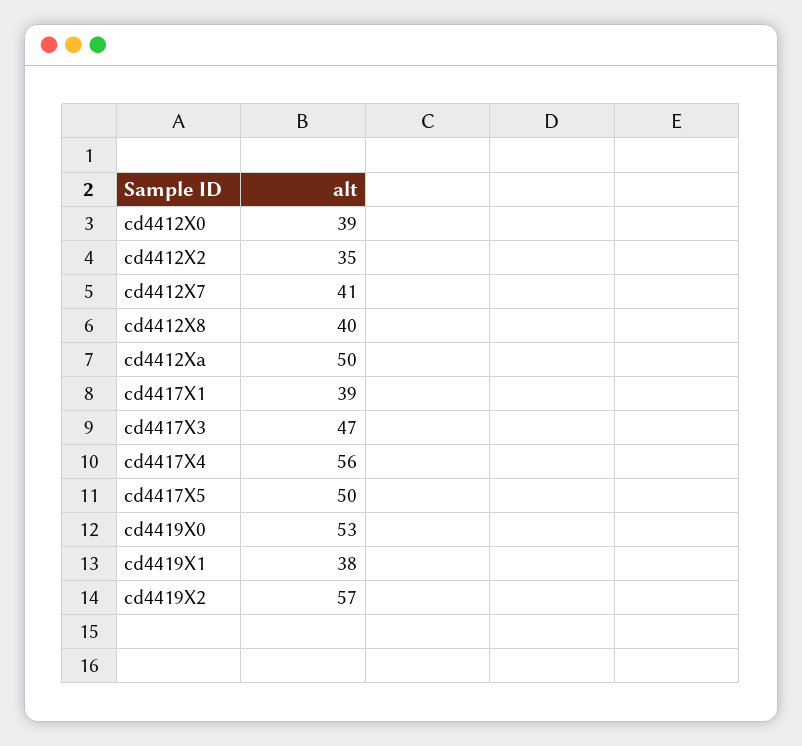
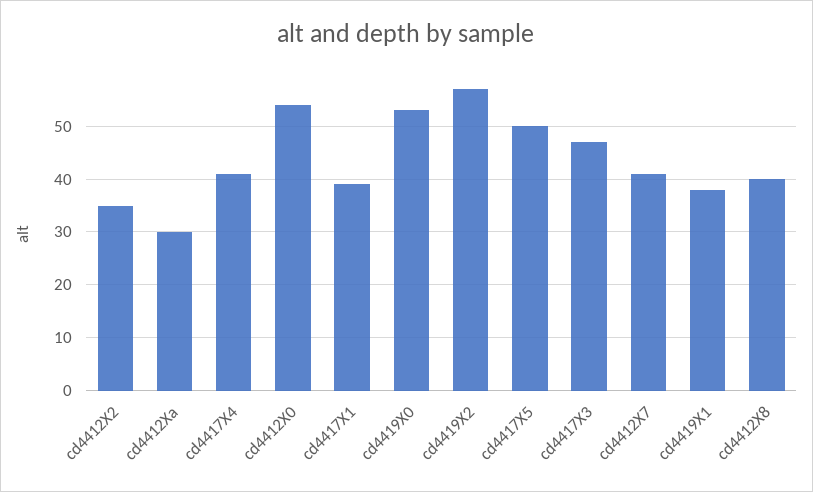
  {
-   "cd4412X0": 39,
+   "cd4412X0": 55,
    "cd4412X2": 35,
    "cd4412X7": 41,
    "cd4412X8": 40,
-   "cd4412Xa": 50,
+   "cd4412Xa": 30,
    "cd4417X1": 39,
    "cd4417X3": 47,
-   "cd4417X4": 56,
+   "cd4417X4": 40,
    "cd4417X5": 50,
    "cd4419X0": 53,
    "cd4419X1": 38,
    "cd4419X2": 57
  }

